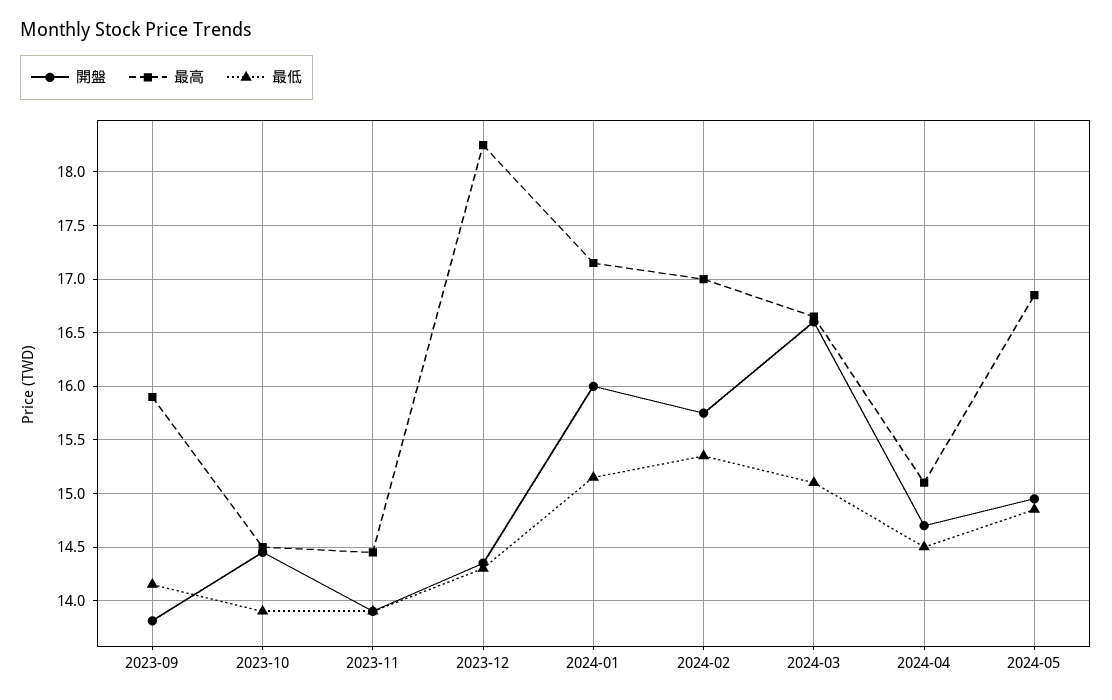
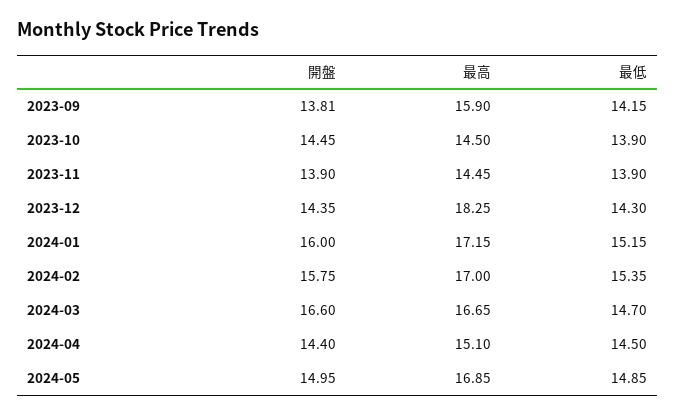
  {
    "開盤": {
      "2023-09": 13.81,
      "2023-10": 14.45,
      "2023-11": 13.9,
      "2023-12": 14.35,
      "2024-01": 16,
      "2024-02": 15.75,
      "2024-03": 16.6,
-     "2024-04": 14.7,
+     "2024-04": 14.4,
      "2024-05": 14.95
    },
    "最高": {
      "2023-09": 15.9,
      "2023-10": 14.5,
      "2023-11": 14.45,
      "2023-12": 18.25,
      "2024-01": 17.15,
      "2024-02": 17,
      "2024-03": 16.65,
      "2024-04": 15.1,
      "2024-05": 16.85
    },
    "最低": {
      "2023-09": 14.15,
      "2023-10": 13.9,
      "2023-11": 13.9,
      "2023-12": 14.3,
      "2024-01": 15.15,
      "2024-02": 15.35,
-     "2024-03": 15.1,
+     "2024-03": 14.7,
      "2024-04": 14.5,
      "2024-05": 14.85
    }
  }

